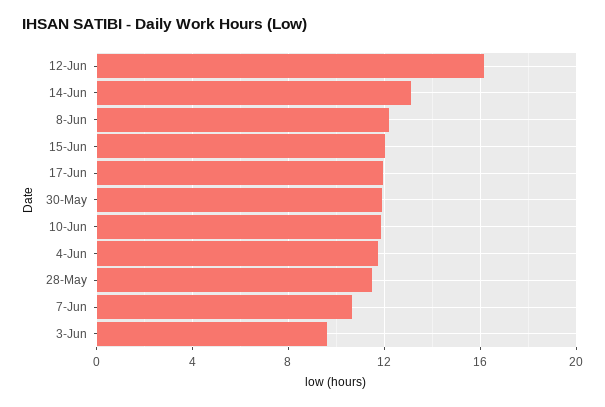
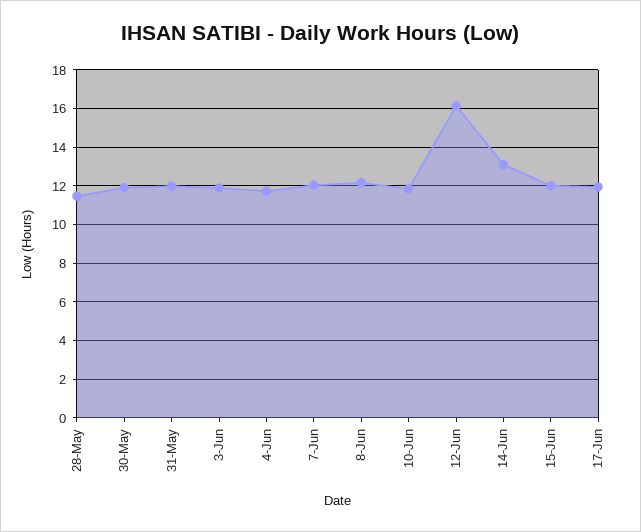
  {
    "12-Jun": 16,
    "14-Jun": 13,
    "8-Jun": 12,
    "15-Jun": 12,
    "17-Jun": 12,
    "30-May": 12,
    "10-Jun": 12,
    "4-Jun": 11.5,
    "28-May": 11.5,
-   "7-Jun": 10.5,
+   "7-Jun": 12,
-   "3-Jun": 9.5
+   "3-Jun": 12,
+   "31-May": 12
  }

